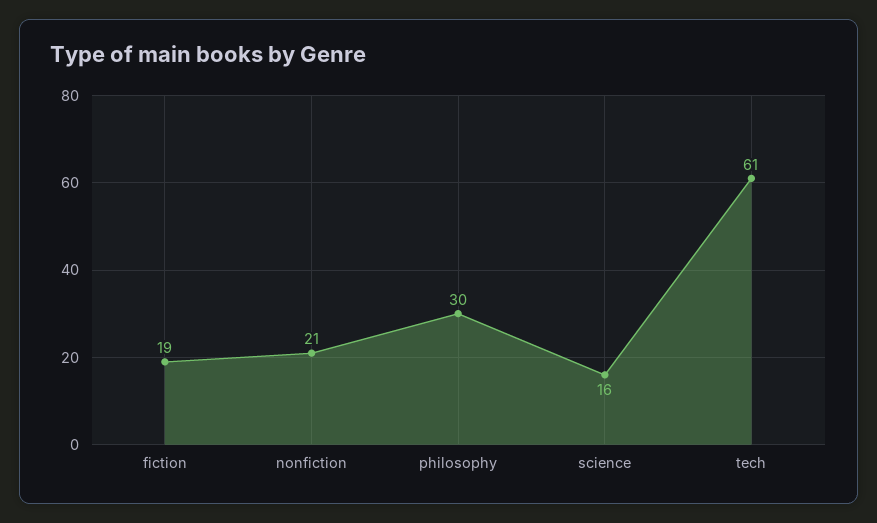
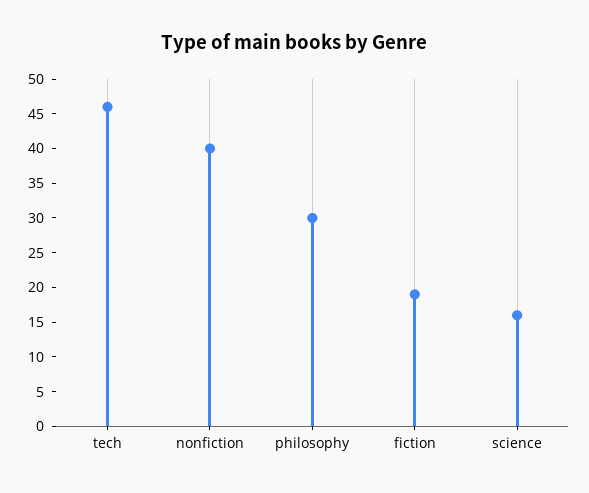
  {
    "fiction": 19,
-   "nonfiction": 21,
+   "nonfiction": 40,
    "philosophy": 30,
    "science": 16,
-   "tech": 61
+   "tech": 45
  }

